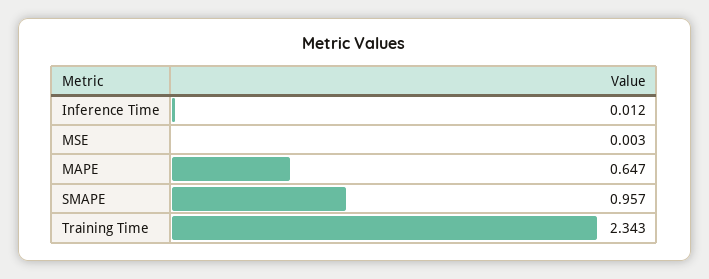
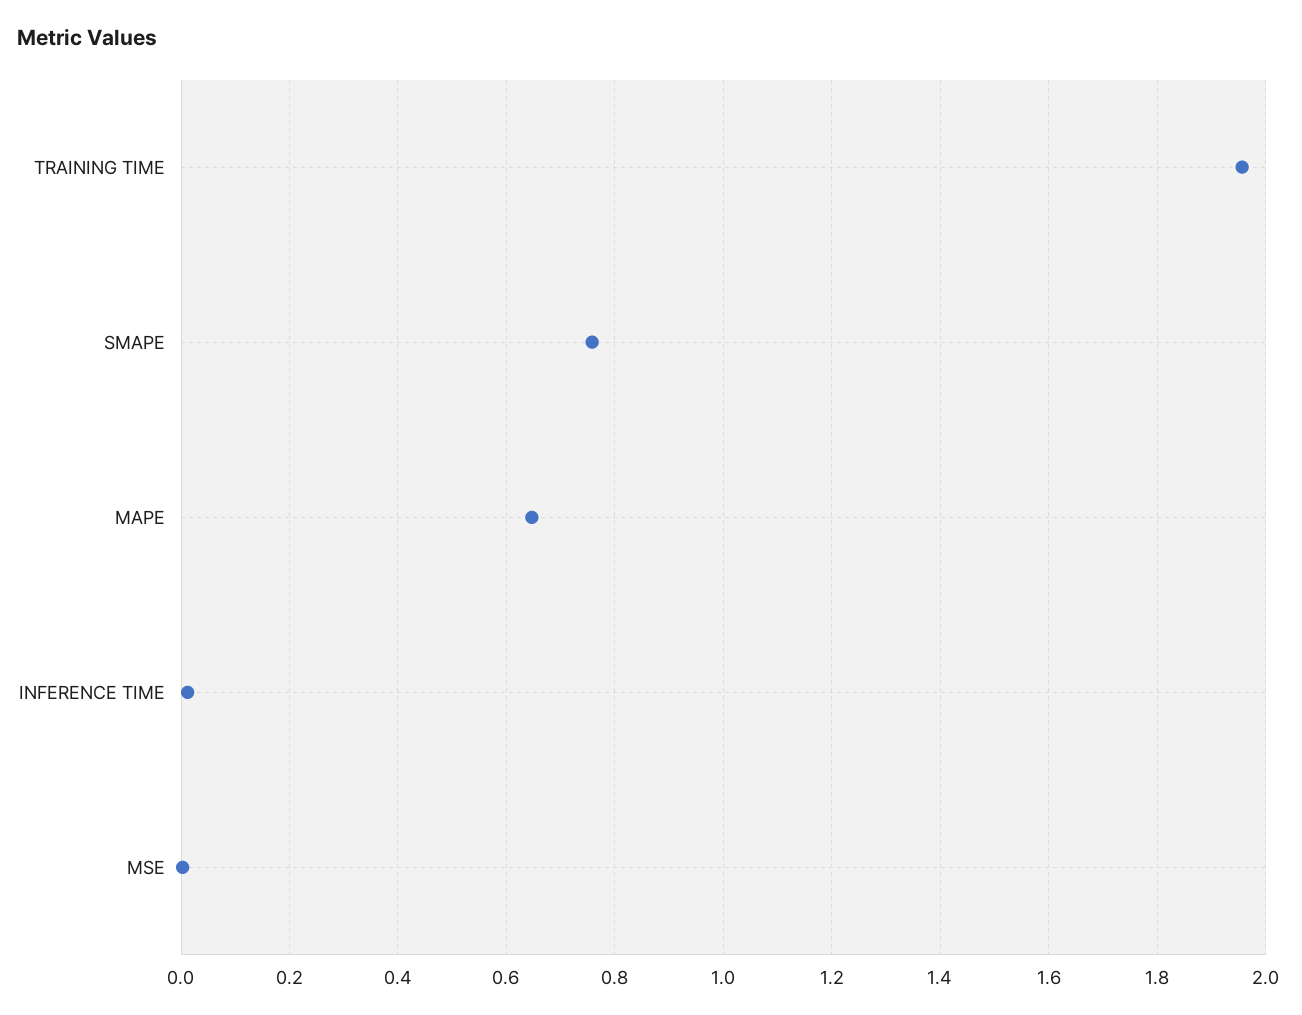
  {
    "Inference Time": 0.012,
    "MSE": 0.003,
    "MAPE": 0.647,
-   "SMAPE": 0.957,
+   "SMAPE": 0.76,
-   "Training Time": 2.343
+   "Training Time": 1.96
  }

